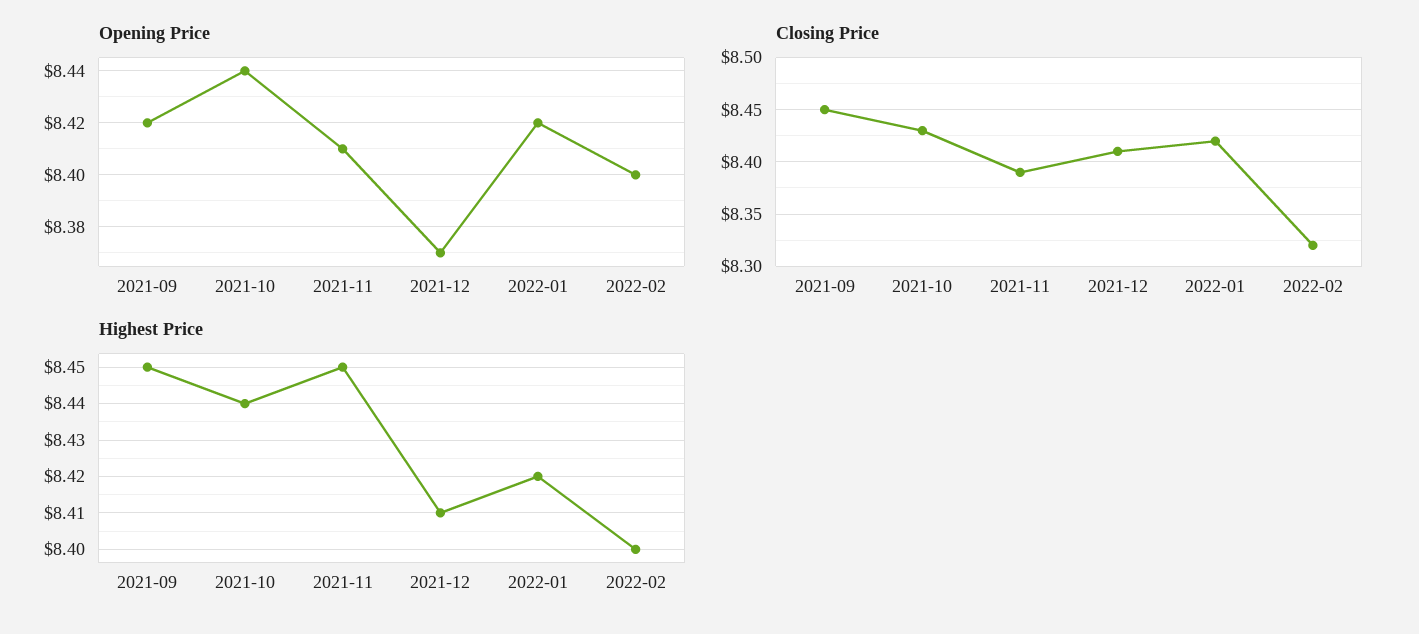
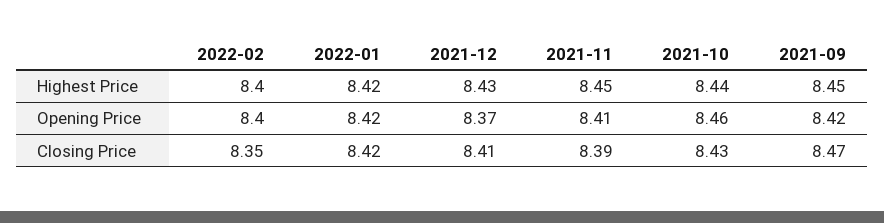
  {
    "Opening Price": {
      "2021-09": 8.42,
-     "2021-10": 8.44,
+     "2021-10": 8.46,
      "2021-11": 8.41,
      "2021-12": 8.37,
      "2022-01": 8.42,
      "2022-02": 8.4
    },
    "Closing Price": {
-     "2021-09": 8.45,
+     "2021-09": 8.47,
      "2021-10": 8.43,
      "2021-11": 8.39,
      "2021-12": 8.41,
      "2022-01": 8.42,
-     "2022-02": 8.32
+     "2022-02": 8.35
    },
    "Highest Price": {
      "2021-09": 8.45,
      "2021-10": 8.44,
      "2021-11": 8.45,
-     "2021-12": 8.41,
+     "2021-12": 8.43,
      "2022-01": 8.42,
      "2022-02": 8.4
    }
  }

